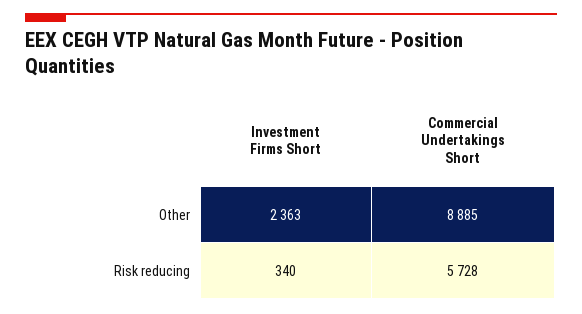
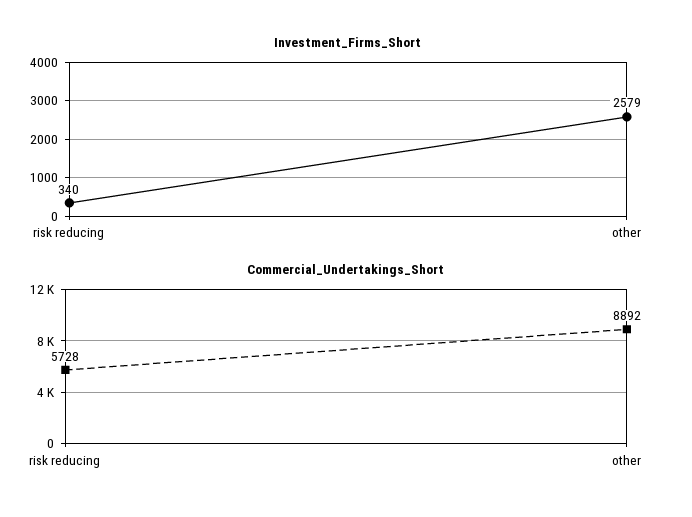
  {
    "Investment Firms Short": {
-     "Other": 2363,
+     "Other": 2579,
      "Risk reducing": 340
    },
    "Commercial Undertakings Short": {
-     "Other": 8885,
+     "Other": 8892,
      "Risk reducing": 5728
    }
  }

